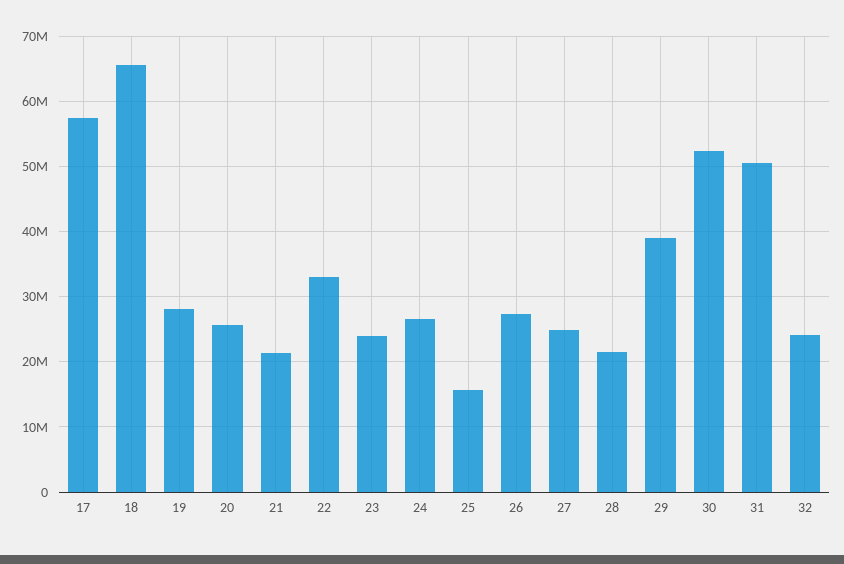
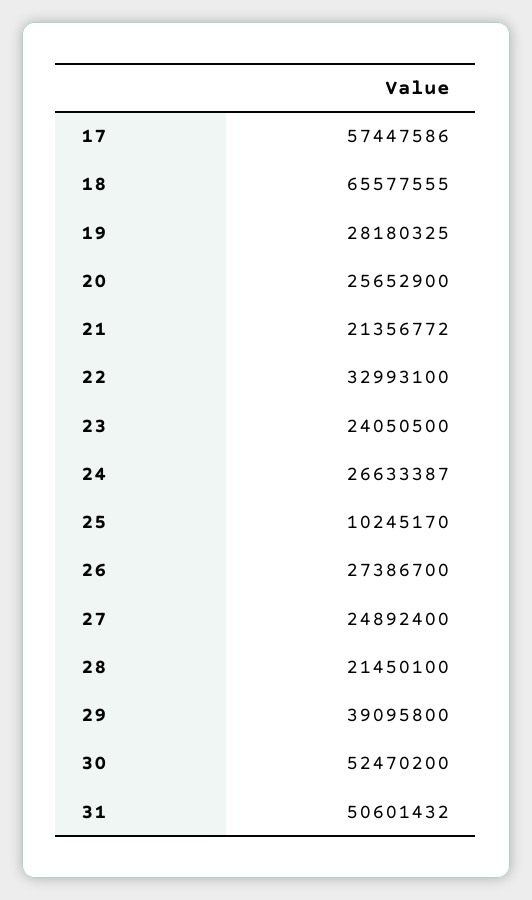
  {
    "17": 57447586,
    "18": 65577555,
    "19": 28180325,
    "20": 25652900,
    "21": 21356772,
    "22": 32993100,
    "23": 24050500,
    "24": 26633387,
-   "25": 16000000,
+   "25": 10245170,
    "26": 27386700,
    "27": 24892400,
    "28": 21450100,
    "29": 39095800,
    "30": 52470200,
-   "31": 50601432,
+   "31": 50601432
-   "32": 24000000
  }

